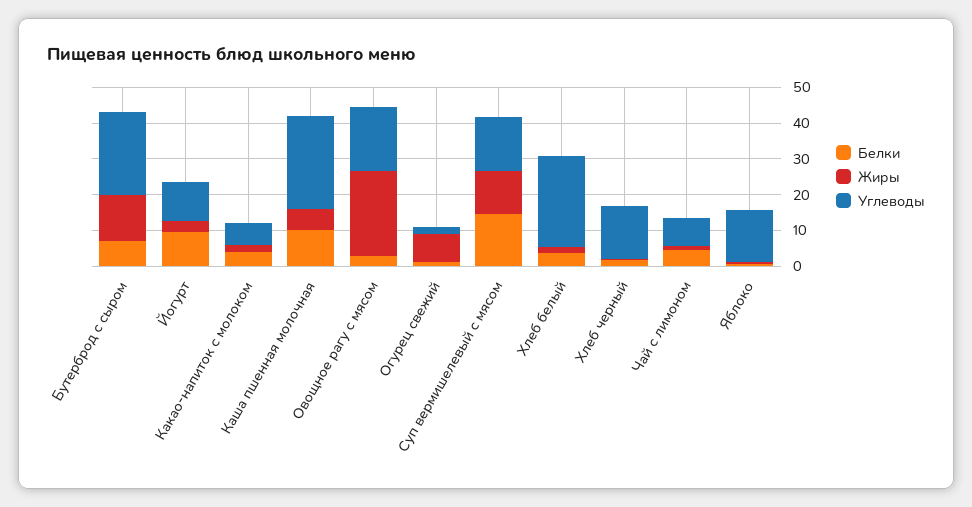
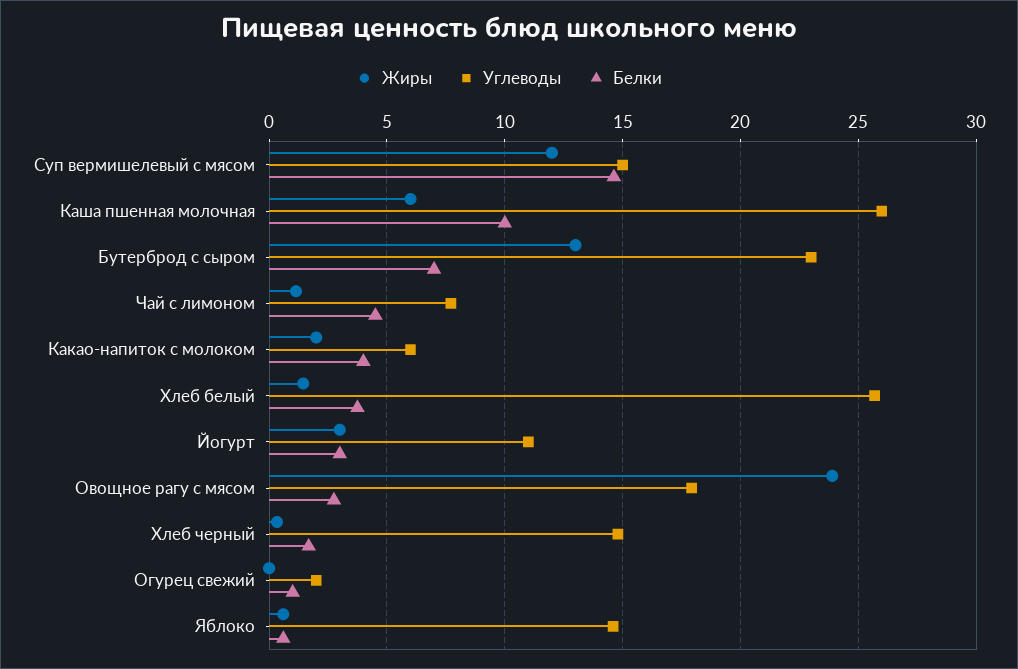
  {
    "Белки": {
      "Бутерброд с сыром": 7,
-     "Йогурт": 10,
+     "Йогурт": 3,
      "Какао-напиток с молоком": 4,
      "Каша пшенная молочная": 10,
      "Овощное рагу с мясом": 3,
      "Огурец свежий": 1,
      "Суп вермишелевый с мясом": 14.5,
      "Хлеб белый": 4,
      "Хлеб черный": 1.5,
      "Чай с лимоном": 4.5,
      "Яблоко": 0.5
    },
    "Жиры": {
      "Бутерброд с сыром": 13,
      "Йогурт": 3,
      "Какао-напиток с молоком": 2,
      "Каша пшенная молочная": 6,
      "Овощное рагу с мясом": 24,
-     "Огурец свежий": 7.5,
+     "Огурец свежий": 0,
      "Суп вермишелевый с мясом": 12,
      "Хлеб белый": 1.5,
      "Хлеб черный": 0.5,
      "Чай с лимоном": 1,
      "Яблоко": 0.5
    },
    "Углеводы": {
      "Бутерброд с сыром": 23,
      "Йогурт": 11,
      "Какао-напиток с молоком": 6,
      "Каша пшенная молочная": 26,
      "Овощное рагу с мясом": 18,
      "Огурец свежий": 2,
      "Суп вермишелевый с мясом": 15,
      "Хлеб белый": 25.5,
      "Хлеб черный": 15,
      "Чай с лимоном": 7.5,
      "Яблоко": 14.5
    }
  }

